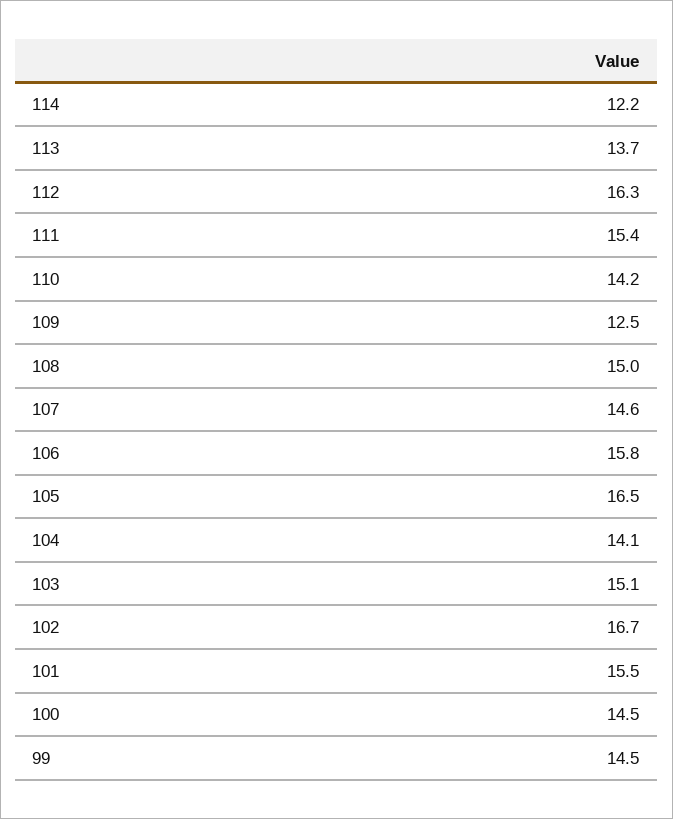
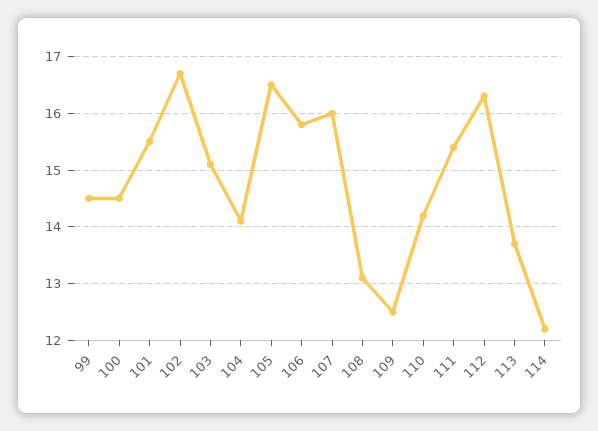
  {
    "114": 12.2,
    "113": 13.7,
    "112": 16.3,
    "111": 15.4,
    "110": 14.2,
    "109": 12.5,
-   "108": 15,
+   "108": 13,
-   "107": 14.6,
+   "107": 16,
    "106": 15.8,
    "105": 16.5,
    "104": 14.1,
    "103": 15.1,
    "102": 16.7,
    "101": 15.5,
    "100": 14.5,
    "99": 14.5
  }

